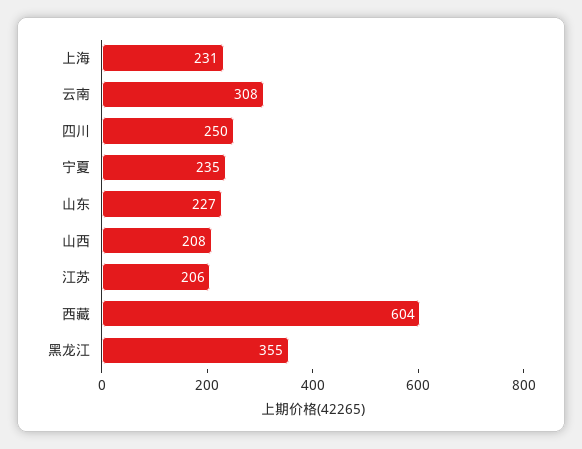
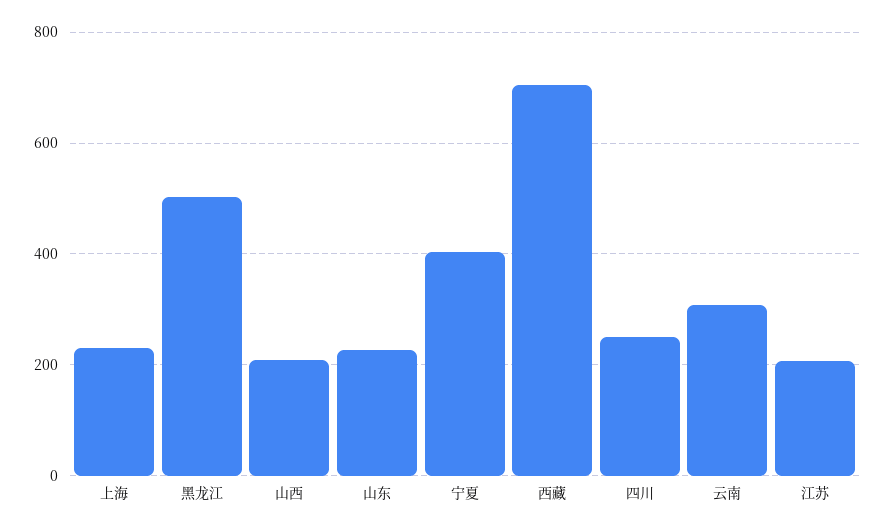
  {
    "上海": 231,
    "云南": 308,
    "四川": 250,
-   "宁夏": 235,
+   "宁夏": 400,
    "山东": 227,
    "山西": 208,
    "江苏": 206,
-   "西藏": 604,
+   "西藏": 700,
-   "黑龙江": 355
+   "黑龙江": 500
  }

